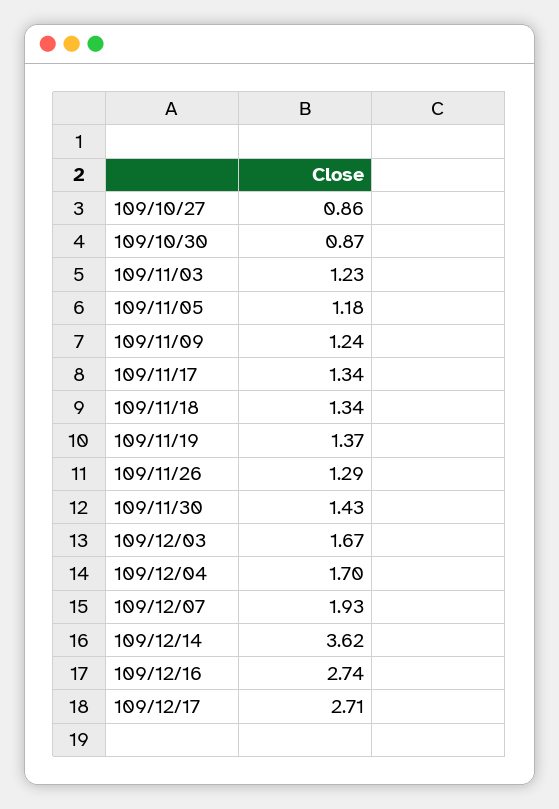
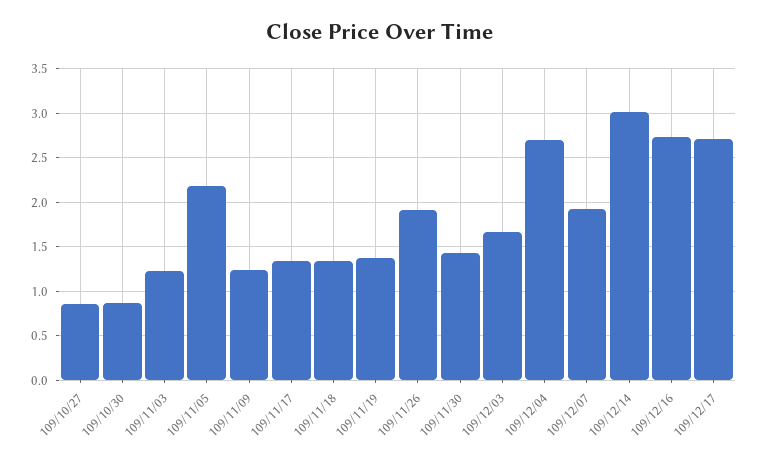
  {
    "109/10/27": 0.86,
    "109/10/30": 0.87,
    "109/11/03": 1.23,
-   "109/11/05": 1.18,
+   "109/11/05": 2.2,
    "109/11/09": 1.24,
    "109/11/17": 1.34,
    "109/11/18": 1.34,
    "109/11/19": 1.37,
-   "109/11/26": 1.29,
+   "109/11/26": 1.9,
    "109/11/30": 1.43,
    "109/12/03": 1.67,
-   "109/12/04": 1.7,
+   "109/12/04": 2.7,
    "109/12/07": 1.93,
-   "109/12/14": 3.62,
+   "109/12/14": 3,
    "109/12/16": 2.74,
    "109/12/17": 2.71
  }

